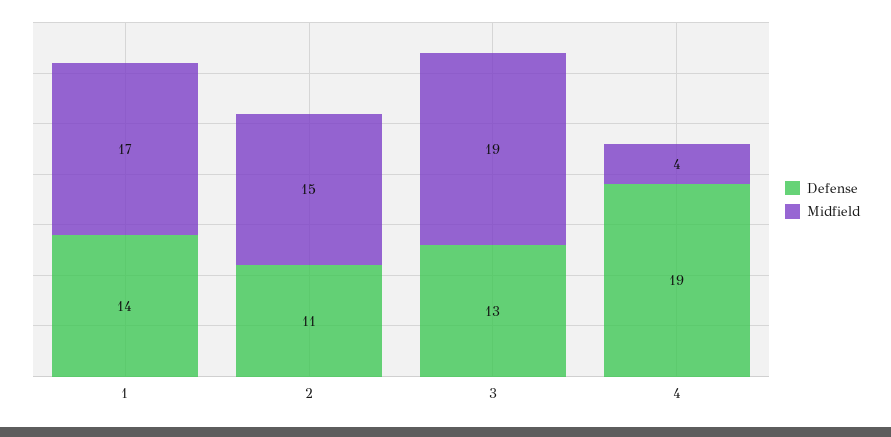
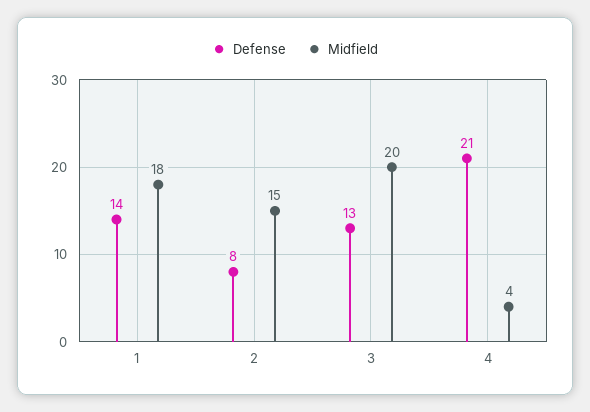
  {
    "Defense": {
      "1": 14,
-     "2": 11,
+     "2": 8,
      "3": 13,
-     "4": 19
+     "4": 21
    },
    "Midfield": {
-     "1": 17,
+     "1": 18,
      "2": 15,
-     "3": 19,
+     "3": 20,
      "4": 4
    }
  }

